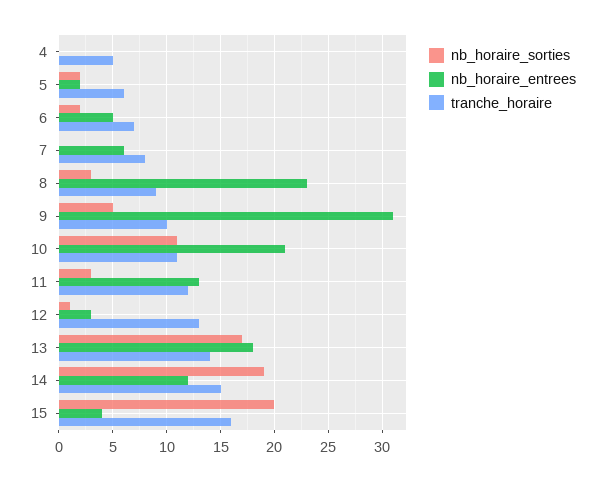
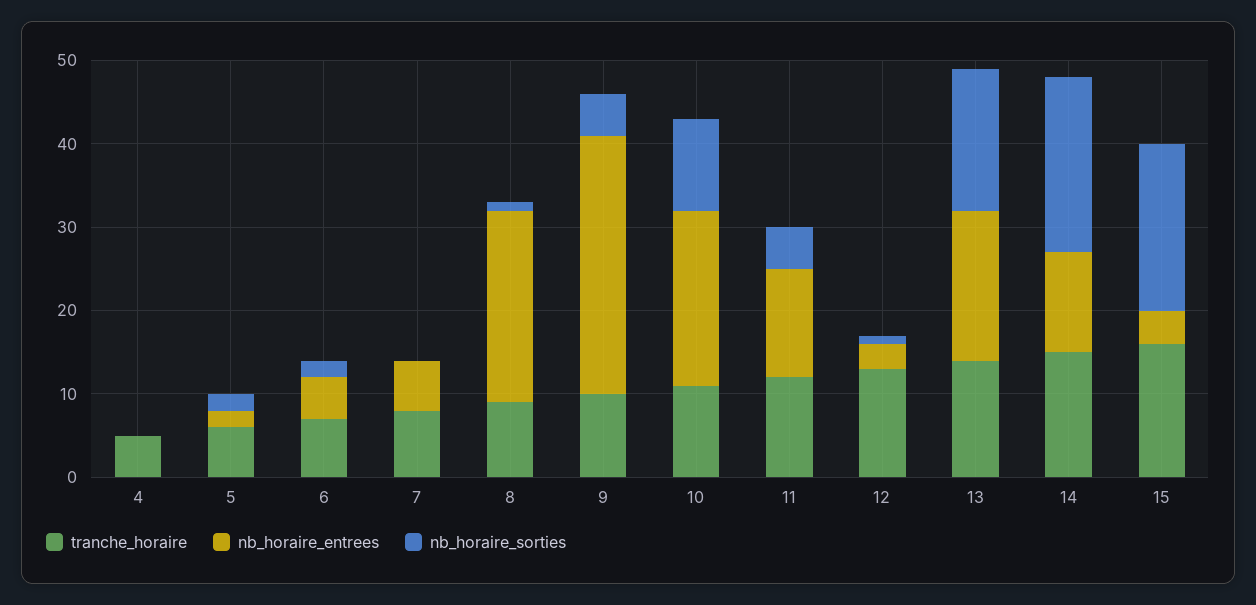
  {
    "nb_horaire_sorties": {
      "4": 0,
      "5": 2,
      "6": 2,
      "7": 0,
-     "8": 3,
+     "8": 1,
      "9": 5,
      "10": 11,
-     "11": 3,
+     "11": 5,
      "12": 1,
      "13": 17,
-     "14": 19,
+     "14": 21,
      "15": 20
    },
    "nb_horaire_entrees": {
      "4": 0,
      "5": 2,
      "6": 5,
      "7": 6,
      "8": 23,
      "9": 31,
      "10": 21,
      "11": 13,
      "12": 3,
      "13": 18,
      "14": 12,
      "15": 4
    },
    "tranche_horaire": {
      "4": 5,
      "5": 6,
      "6": 7,
      "7": 8,
      "8": 9,
      "9": 10,
      "10": 11,
      "11": 12,
      "12": 13,
      "13": 14,
      "14": 15,
      "15": 16
    }
  }

